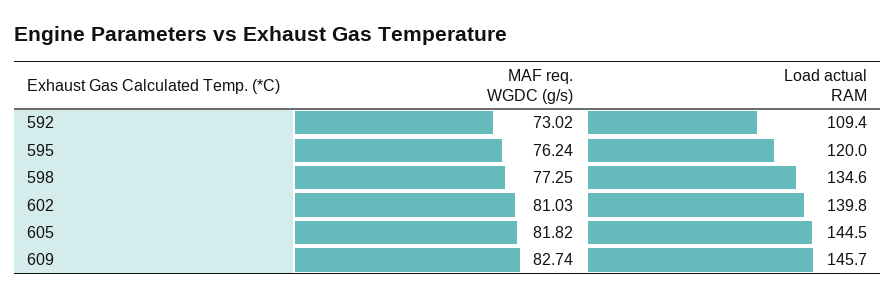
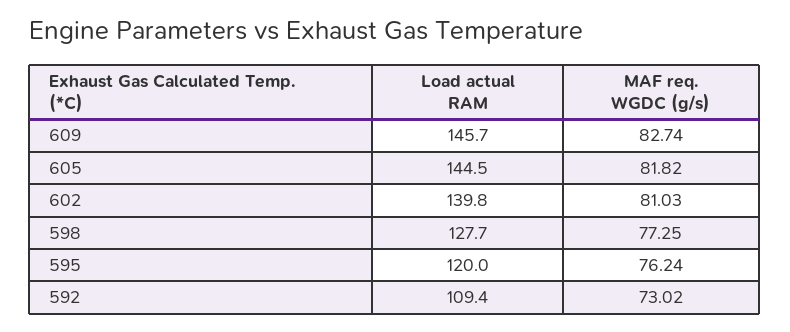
  {
    "MAF req. WGDC (g/s)": {
      "592": 73.02,
      "595": 76.24,
      "598": 77.25,
      "602": 81.03,
      "605": 81.82,
      "609": 82.74
    },
    "Load actual RAM": {
      "592": 109.4,
      "595": 120,
-     "598": 134.6,
+     "598": 127.7,
      "602": 139.8,
      "605": 144.5,
      "609": 145.7
    }
  }

